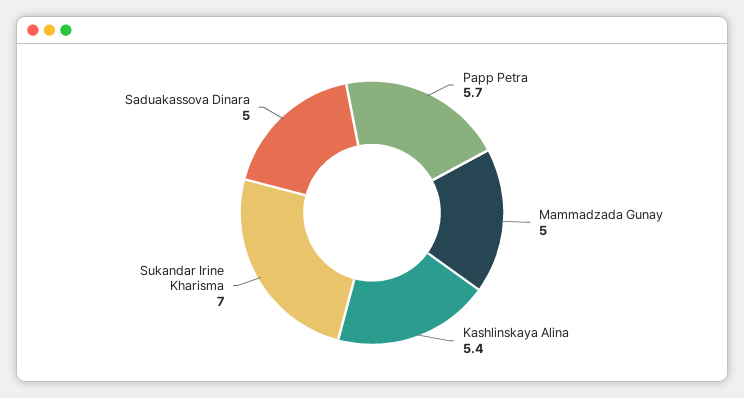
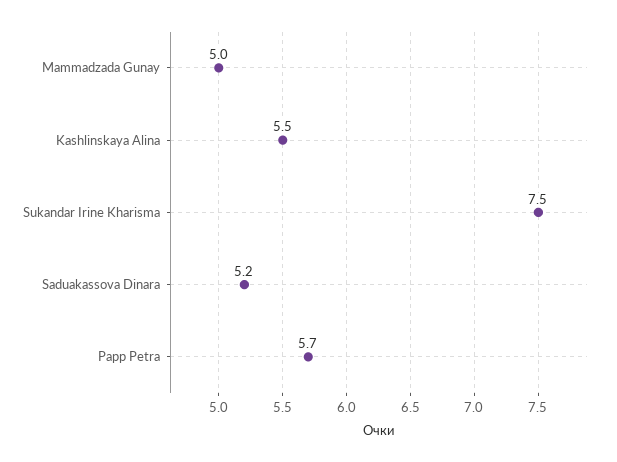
  {
    "Papp Petra": 5.7,
    "Mammadzada Gunay": 5,
-   "Kashlinskaya Alina": 5.4,
+   "Kashlinskaya Alina": 5.5,
-   "Sukandar Irine Kharisma": 7,
+   "Sukandar Irine Kharisma": 7.5,
-   "Saduakassova Dinara": 5
+   "Saduakassova Dinara": 5.2
  }

